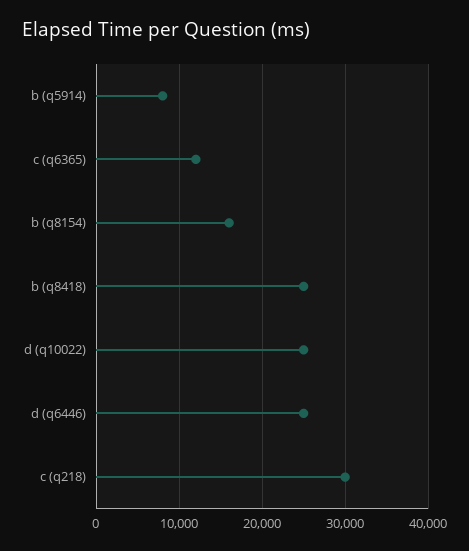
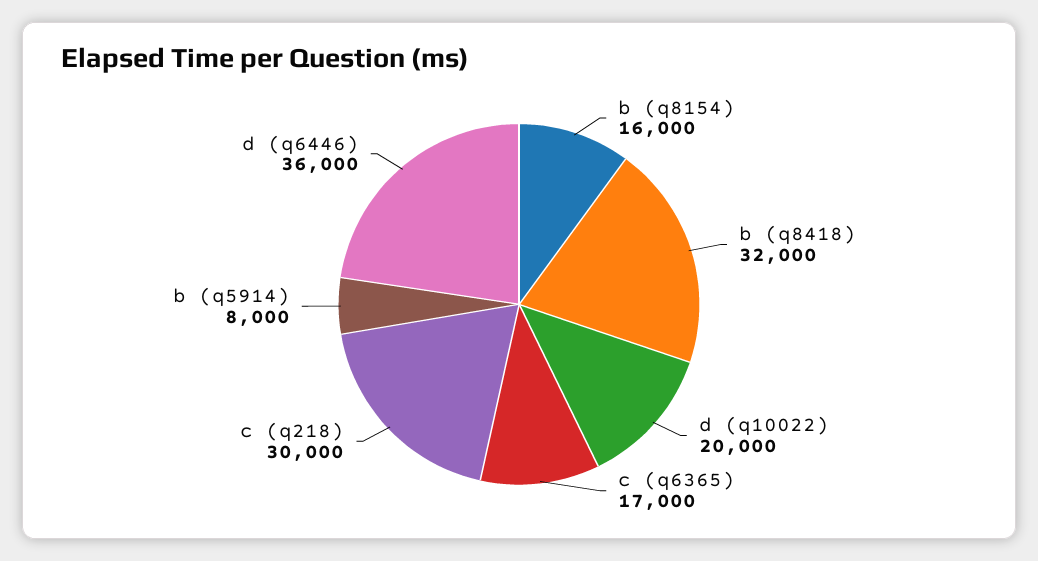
  {
    "b (q5914)": 8000,
-   "c (q6365)": 12000,
+   "c (q6365)": 17000,
    "b (q8154)": 16000,
-   "b (q8418)": 25000,
+   "b (q8418)": 32000,
-   "d (q10022)": 25000,
+   "d (q10022)": 20000,
-   "d (q6446)": 25000,
+   "d (q6446)": 36000,
    "c (q218)": 30000
  }

